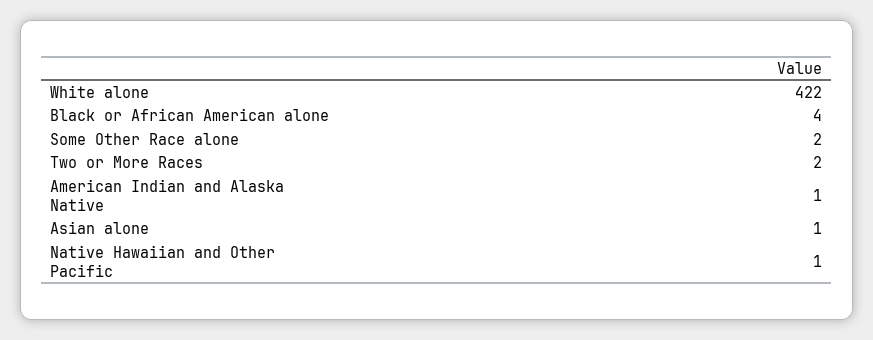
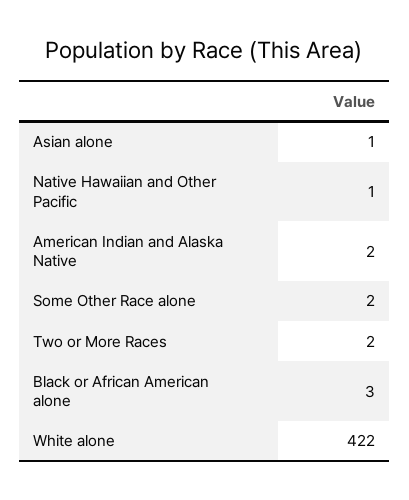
  {
    "White alone": 422,
-   "Black or African American alone": 4,
+   "Black or African American alone": 3,
    "Some Other Race alone": 2,
    "Two or More Races": 2,
-   "American Indian and Alaska Native": 1,
+   "American Indian and Alaska Native": 2,
    "Asian alone": 1,
    "Native Hawaiian and Other Pacific": 1
  }

